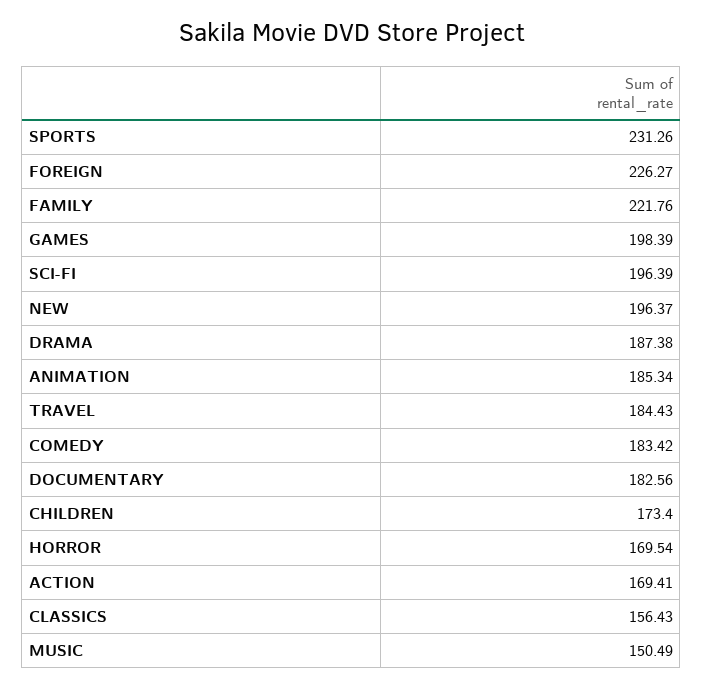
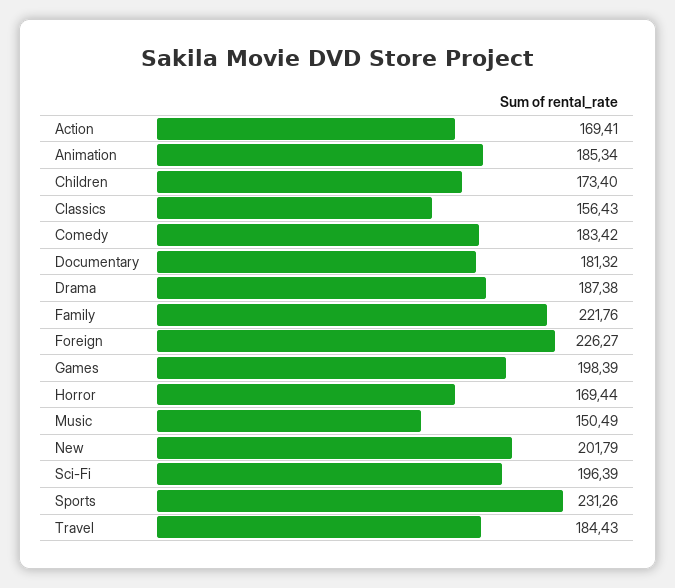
  {
    "SPORTS": 231.26,
    "FOREIGN": 226.27,
    "FAMILY": 221.76,
    "GAMES": 198.39,
    "SCI-FI": 196.39,
-   "NEW": 196.37,
+   "NEW": 201.79,
    "DRAMA": 187.38,
    "ANIMATION": 185.34,
    "TRAVEL": 184.43,
    "COMEDY": 183.42,
-   "DOCUMENTARY": 182.56,
+   "DOCUMENTARY": 181.32,
    "CHILDREN": 173.4,
-   "HORROR": 169.54,
+   "HORROR": 169.44,
    "ACTION": 169.41,
    "CLASSICS": 156.43,
    "MUSIC": 150.49
  }

